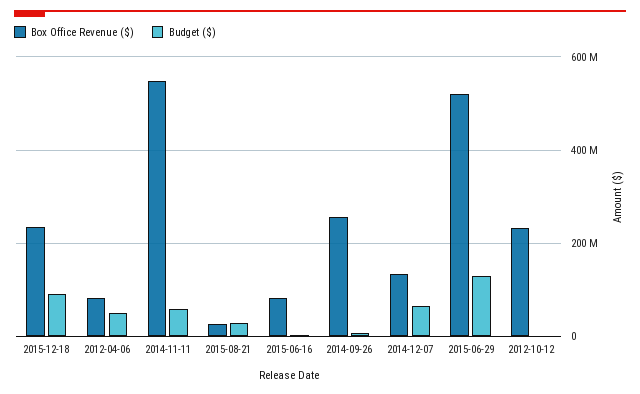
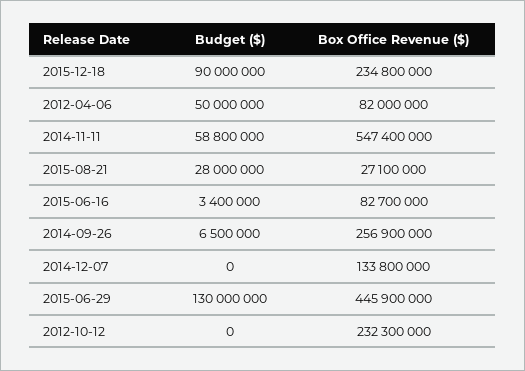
  {
    "Box Office Revenue ($)": {
      "2015-12-18": 234800000,
      "2012-04-06": 82000000,
      "2014-11-11": 547400000,
      "2015-08-21": 27100000,
      "2015-06-16": 82700000,
      "2014-09-26": 256900000,
      "2014-12-07": 133800000,
-     "2015-06-29": 520000000,
+     "2015-06-29": 445900000,
      "2012-10-12": 232300000
    },
    "Budget ($)": {
      "2015-12-18": 90000000,
      "2012-04-06": 50000000,
      "2014-11-11": 58800000,
      "2015-08-21": 28000000,
      "2015-06-16": 3400000,
      "2014-09-26": 6500000,
-     "2014-12-07": 60000000,
+     "2014-12-07": 0,
      "2015-06-29": 130000000,
      "2012-10-12": 0
    }
  }

